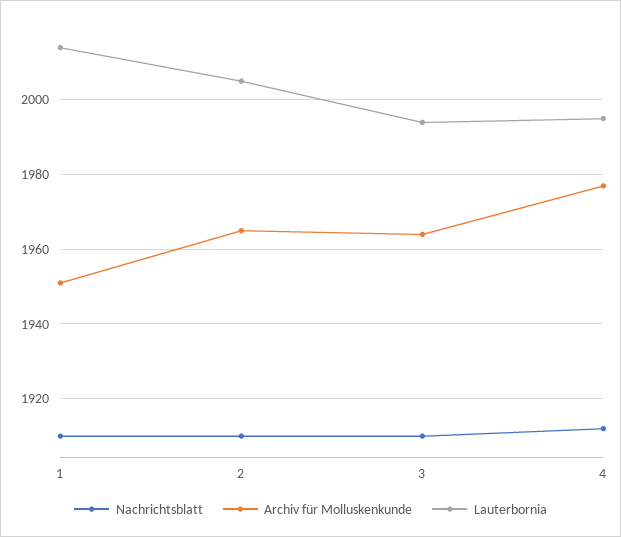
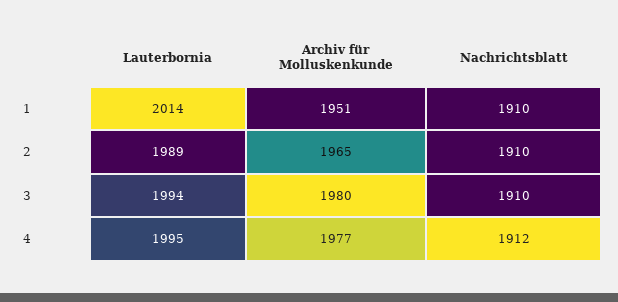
  {
    "Nachrichtsblatt": {
      "1": 1910,
      "2": 1910,
      "3": 1910,
      "4": 1912
    },
    "Archiv für Molluskenkunde": {
      "1": 1951,
      "2": 1965,
-     "3": 1965,
+     "3": 1980,
      "4": 1977
    },
    "Lauterbornia": {
      "1": 2014,
-     "2": 2005,
+     "2": 1989,
      "3": 1994,
      "4": 1995
    }
  }

